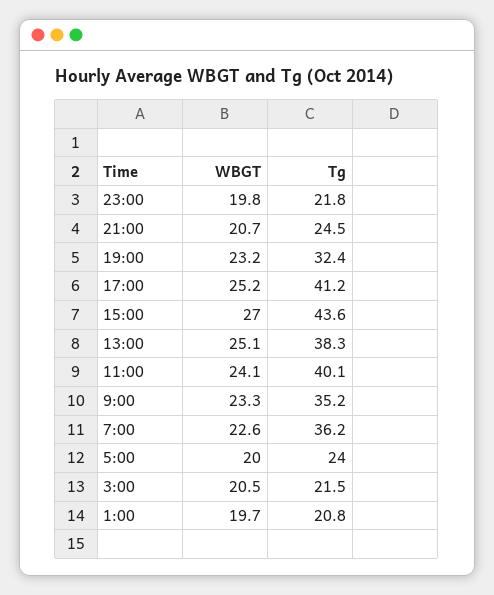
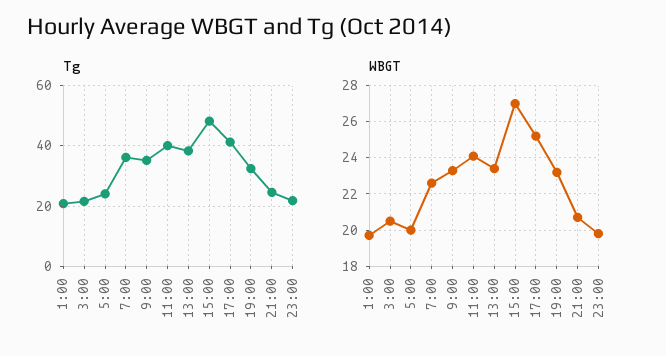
  {
    "WBGT": {
      "23:00": 19.8,
      "21:00": 20.7,
      "19:00": 23.2,
      "17:00": 25.2,
      "15:00": 27,
-     "13:00": 25.1,
+     "13:00": 23.5,
      "11:00": 24.1,
      "9:00": 23.3,
      "7:00": 22.6,
      "5:00": 20,
      "3:00": 20.5,
      "1:00": 19.7
    },
    "Tg": {
      "23:00": 21.8,
      "21:00": 24.5,
      "19:00": 32.4,
      "17:00": 41.2,
-     "15:00": 43.6,
+     "15:00": 48,
      "13:00": 38.3,
      "11:00": 40.1,
      "9:00": 35.2,
      "7:00": 36.2,
      "5:00": 24,
      "3:00": 21.5,
      "1:00": 20.8
    }
  }

